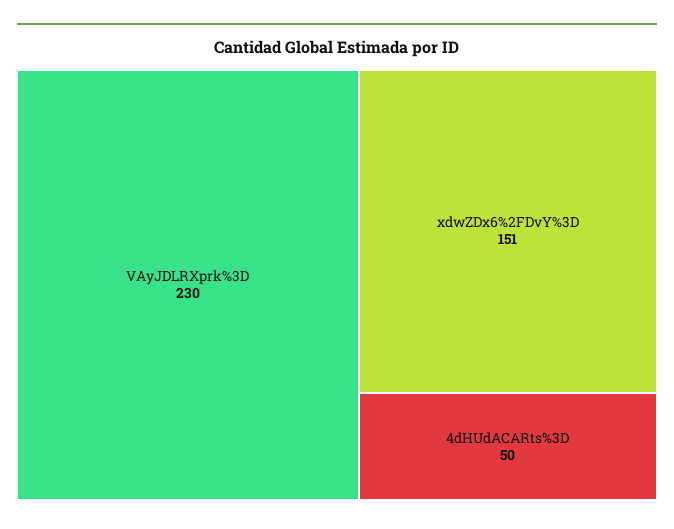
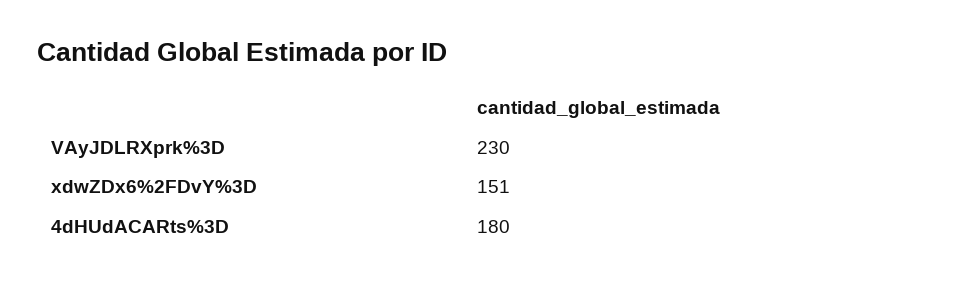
  {
    "VAyJDLRXprk%3D": 230,
    "xdwZDx6%2FDvY%3D": 151,
-   "4dHUdACARts%3D": 50
+   "4dHUdACARts%3D": 180
  }

